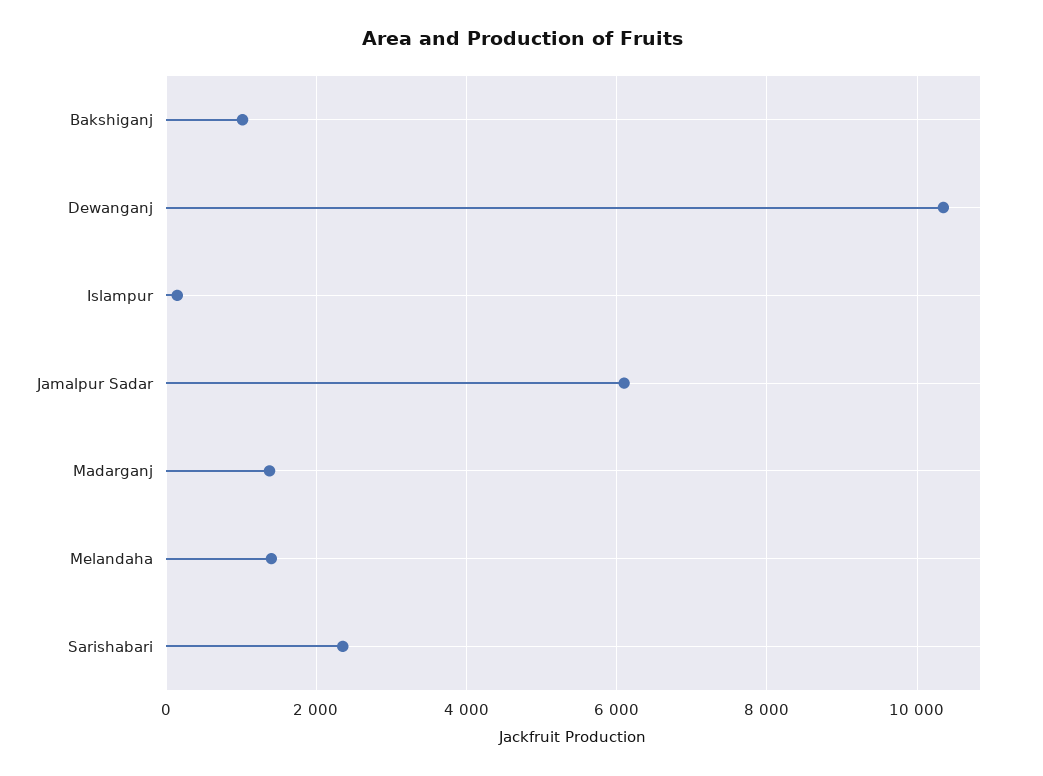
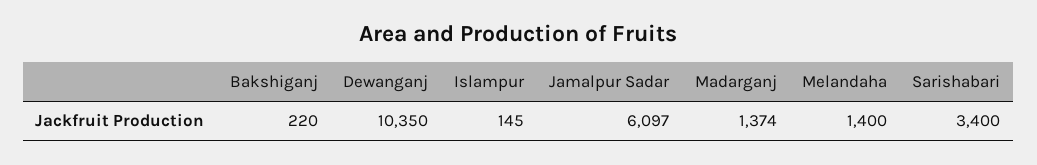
  {
-   "Bakshiganj": 1000,
+   "Bakshiganj": 220,
    "Dewanganj": 10350,
    "Islampur": 145,
    "Jamalpur Sadar": 6097,
    "Madarganj": 1374,
    "Melandaha": 1400,
-   "Sarishabari": 2400
+   "Sarishabari": 3400
  }

